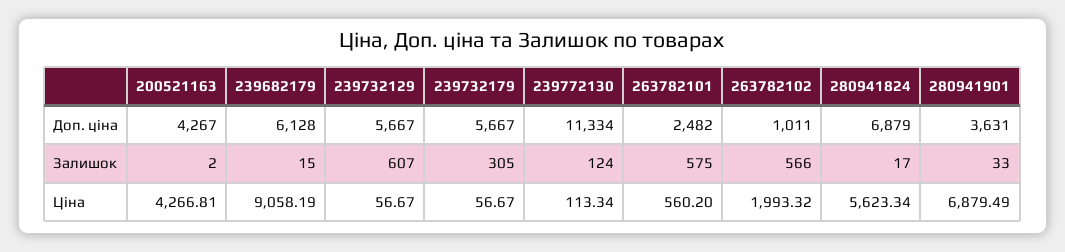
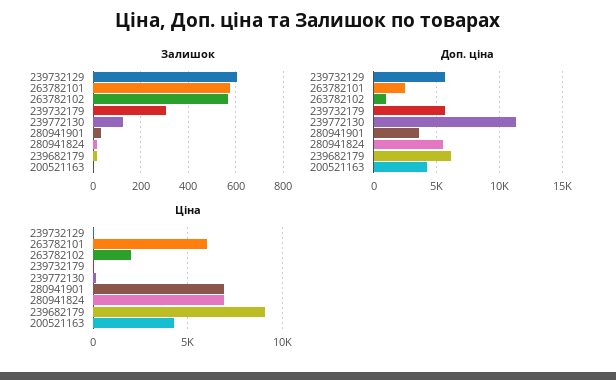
  {
    "Доп. ціна": {
      "200521163": 4267,
      "239682179": 6128,
      "239732129": 5667,
      "239732179": 5667,
      "239772130": 11334,
      "263782101": 2482,
      "263782102": 1011,
-     "280941824": 6879,
+     "280941824": 5500,
      "280941901": 3631
    },
    "Залишок": {
      "200521163": 2,
      "239682179": 15,
      "239732129": 607,
      "239732179": 305,
      "239772130": 124,
      "263782101": 575,
      "263782102": 566,
      "280941824": 17,
      "280941901": 33
    },
    "Ціна": {
      "200521163": 4266.81,
      "239682179": 9058.19,
      "239732129": 56.67,
      "239732179": 56.67,
      "239772130": 113.34,
-     "263782101": 560.2,
+     "263782101": 6000,
      "263782102": 1993.32,
-     "280941824": 5623.34,
+     "280941824": 7000,
      "280941901": 6879.49
    }
  }

